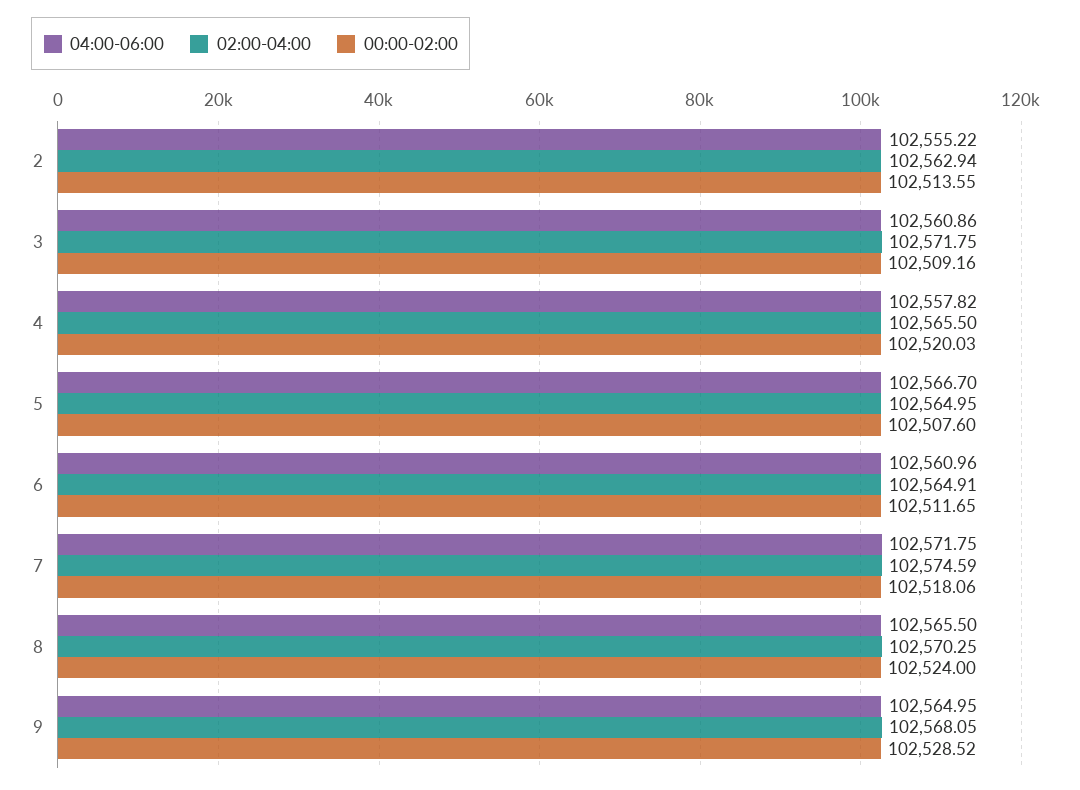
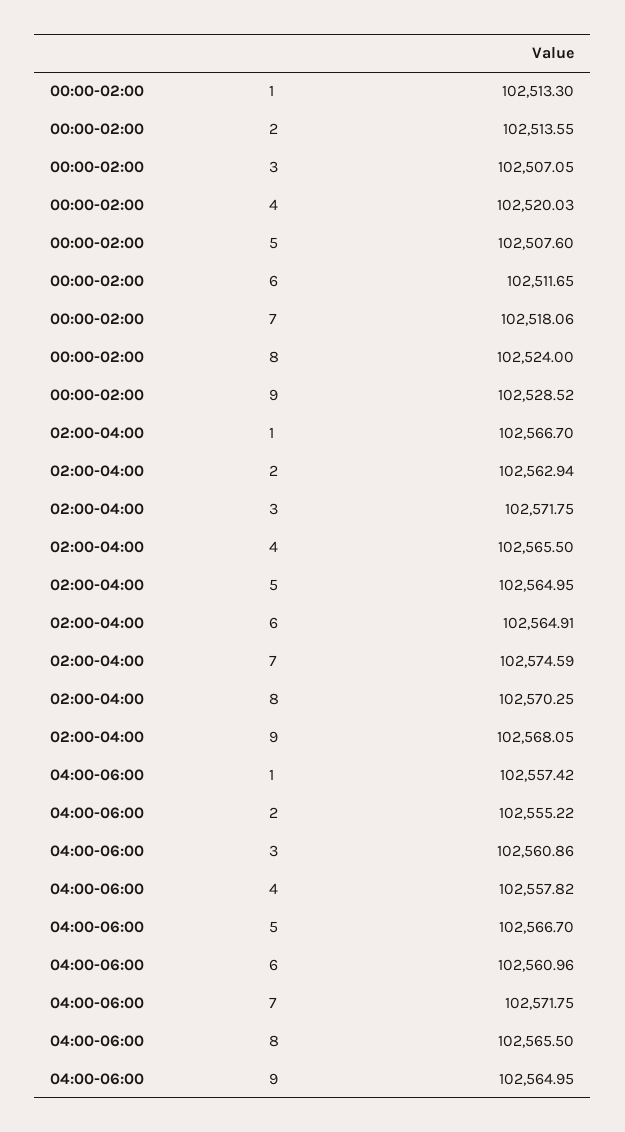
  {
    "04:00-06:00": {
      "2": 102555.22,
      "3": 102560.86,
      "4": 102557.82,
      "5": 102566.7,
      "6": 102560.96,
      "7": 102571.75,
      "8": 102565.5,
-     "9": 102564.95
+     "9": 102564.95,
+     "1": 102557.42
    },
    "02:00-04:00": {
      "2": 102562.94,
      "3": 102571.75,
      "4": 102565.5,
      "5": 102564.95,
      "6": 102564.91,
      "7": 102574.59,
      "8": 102570.25,
-     "9": 102568.05
+     "9": 102568.05,
+     "1": 102566.7
    },
    "00:00-02:00": {
      "2": 102513.55,
-     "3": 102509.16,
+     "3": 102507.05,
      "4": 102520.03,
      "5": 102507.6,
      "6": 102511.65,
      "7": 102518.06,
      "8": 102524,
-     "9": 102528.52
+     "9": 102528.52,
+     "1": 102513.3
    }
  }

